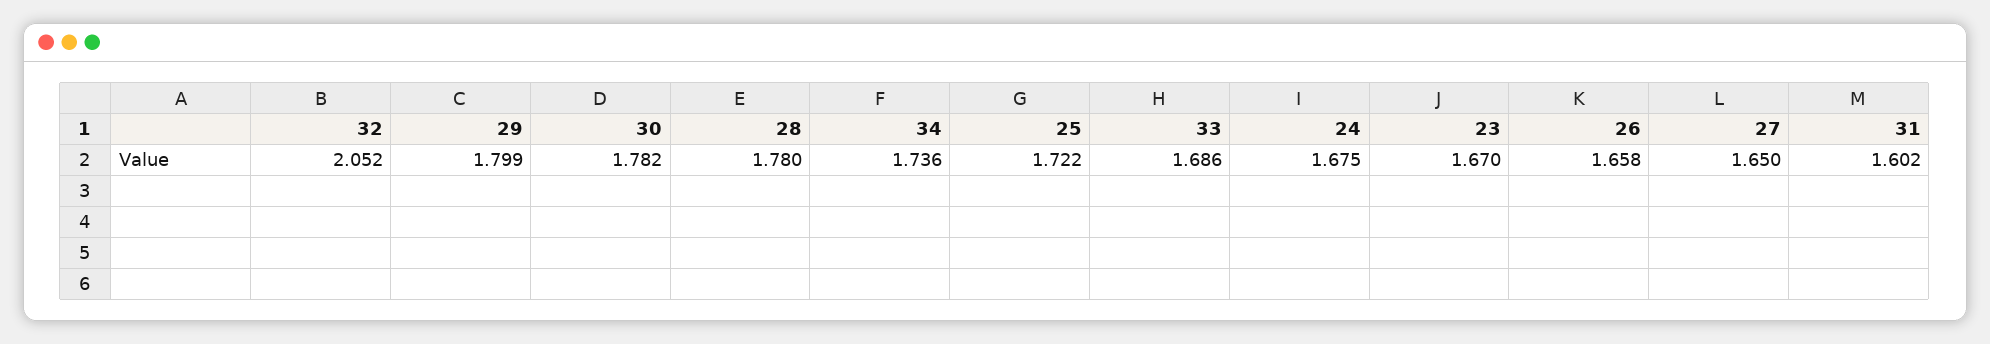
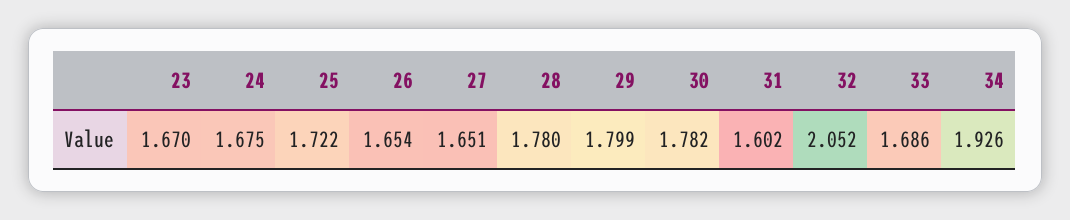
  {
    "32": 2.052,
    "29": 1.799,
    "30": 1.782,
    "28": 1.78,
-   "34": 1.736,
+   "34": 1.926,
    "25": 1.722,
    "33": 1.686,
    "24": 1.675,
    "23": 1.67,
-   "26": 1.658,
+   "26": 1.654,
-   "27": 1.65,
+   "27": 1.651,
    "31": 1.602
  }

